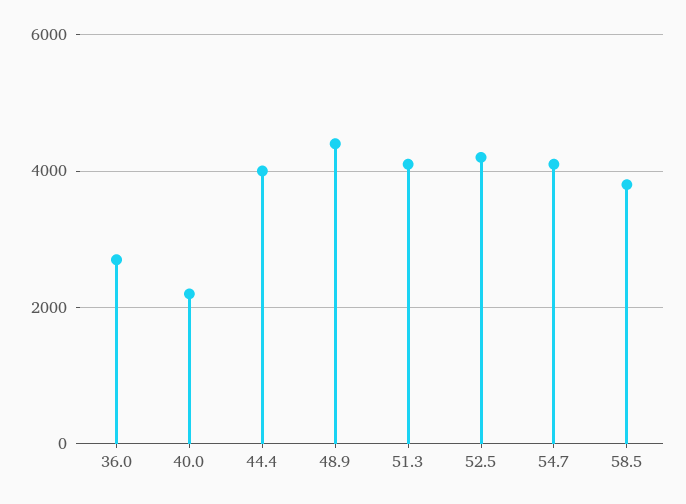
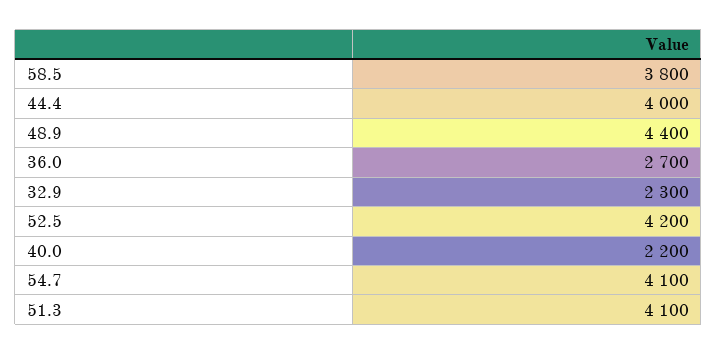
  {
    "36.0": 2700,
    "40.0": 2200,
    "44.4": 4000,
    "48.9": 4400,
    "51.3": 4100,
    "52.5": 4200,
    "54.7": 4100,
-   "58.5": 3800
+   "58.5": 3800,
+   "32.9": 2300
  }

